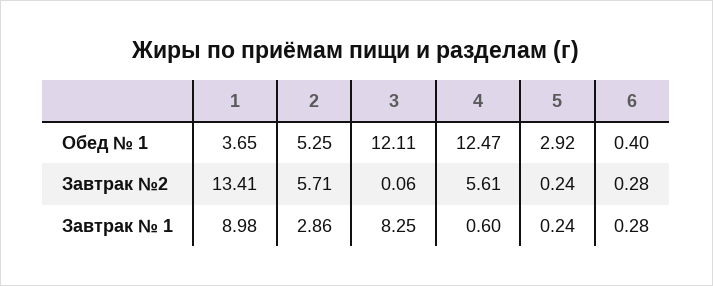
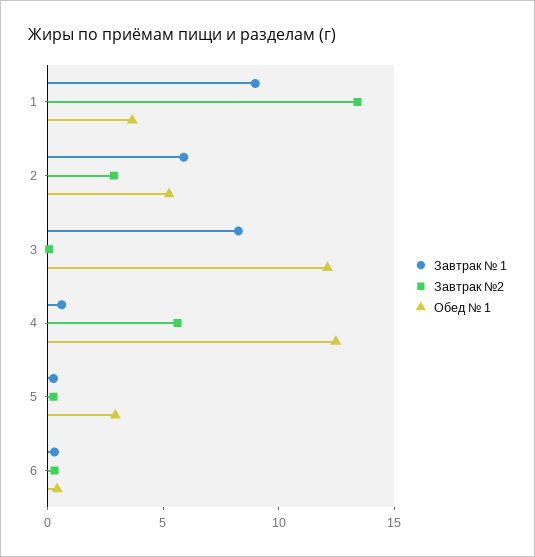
  {
    "Обед № 1": {
      "1": 3.65,
      "2": 5.25,
      "3": 12.11,
      "4": 12.47,
      "5": 2.92,
      "6": 0.4
    },
    "Завтрак №2": {
      "1": 13.41,
-     "2": 5.71,
+     "2": 3,
      "3": 0.06,
      "4": 5.61,
      "5": 0.24,
      "6": 0.28
    },
    "Завтрак № 1": {
      "1": 8.98,
-     "2": 2.86,
+     "2": 6,
      "3": 8.25,
      "4": 0.6,
      "5": 0.24,
      "6": 0.28
    }
  }

